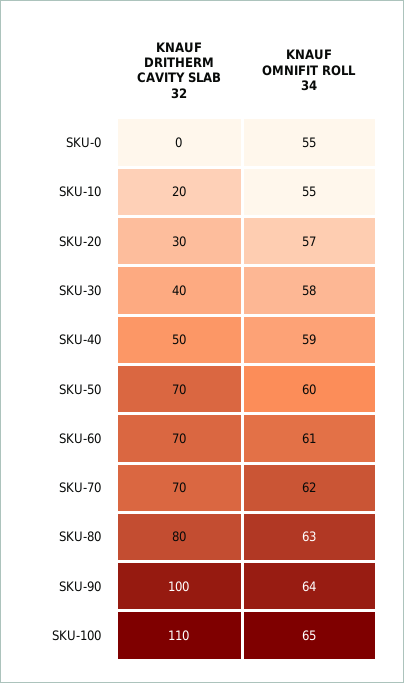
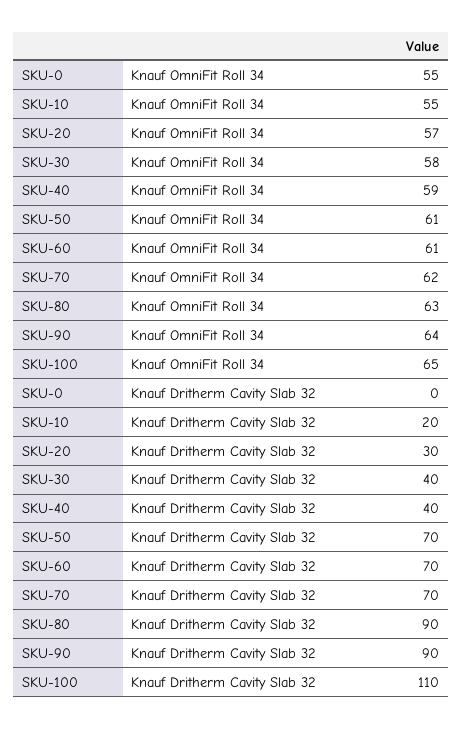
  {
    "KNAUF DRITHERM CAVITY SLAB 32": {
      "SKU-0": 0,
      "SKU-10": 20,
      "SKU-20": 30,
      "SKU-30": 40,
-     "SKU-40": 50,
+     "SKU-40": 40,
      "SKU-50": 70,
      "SKU-60": 70,
      "SKU-70": 70,
-     "SKU-80": 80,
+     "SKU-80": 90,
-     "SKU-90": 100,
+     "SKU-90": 90,
      "SKU-100": 110
    },
    "KNAUF OMNIFIT ROLL 34": {
      "SKU-0": 55,
      "SKU-10": 55,
      "SKU-20": 57,
      "SKU-30": 58,
      "SKU-40": 59,
-     "SKU-50": 60,
+     "SKU-50": 61,
      "SKU-60": 61,
      "SKU-70": 62,
      "SKU-80": 63,
      "SKU-90": 64,
      "SKU-100": 65
    }
  }

